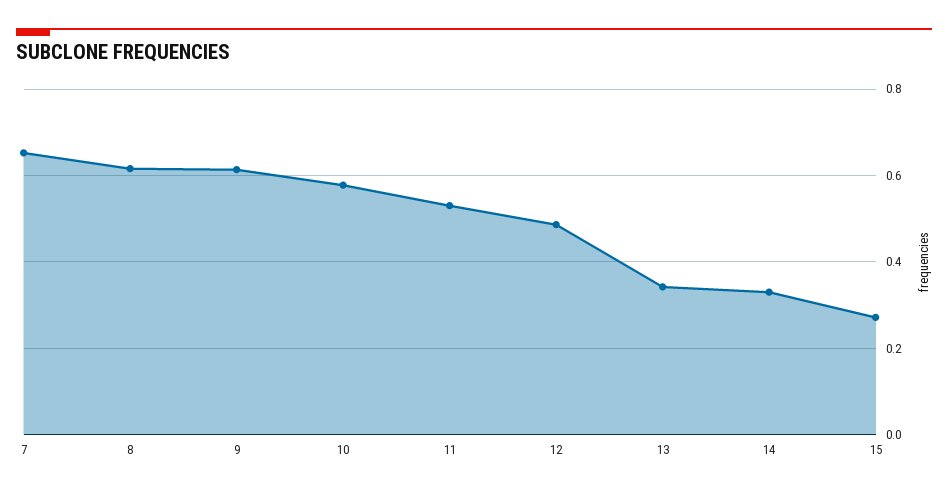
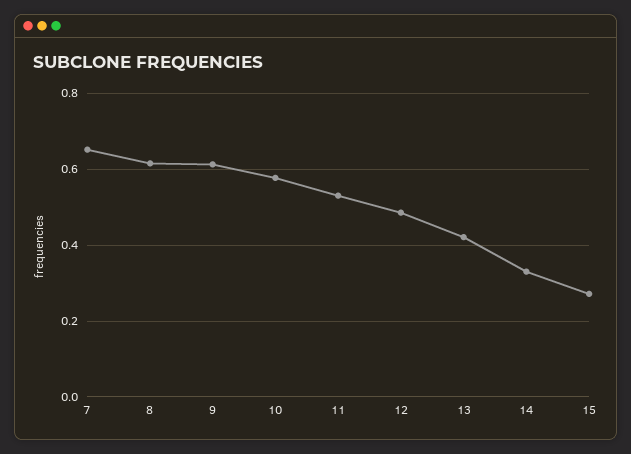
  {
    "7": 0.66,
    "8": 0.62,
    "9": 0.62,
    "10": 0.58,
    "11": 0.54,
    "12": 0.48,
-   "13": 0.34,
+   "13": 0.42,
    "14": 0.34,
    "15": 0.28
  }

